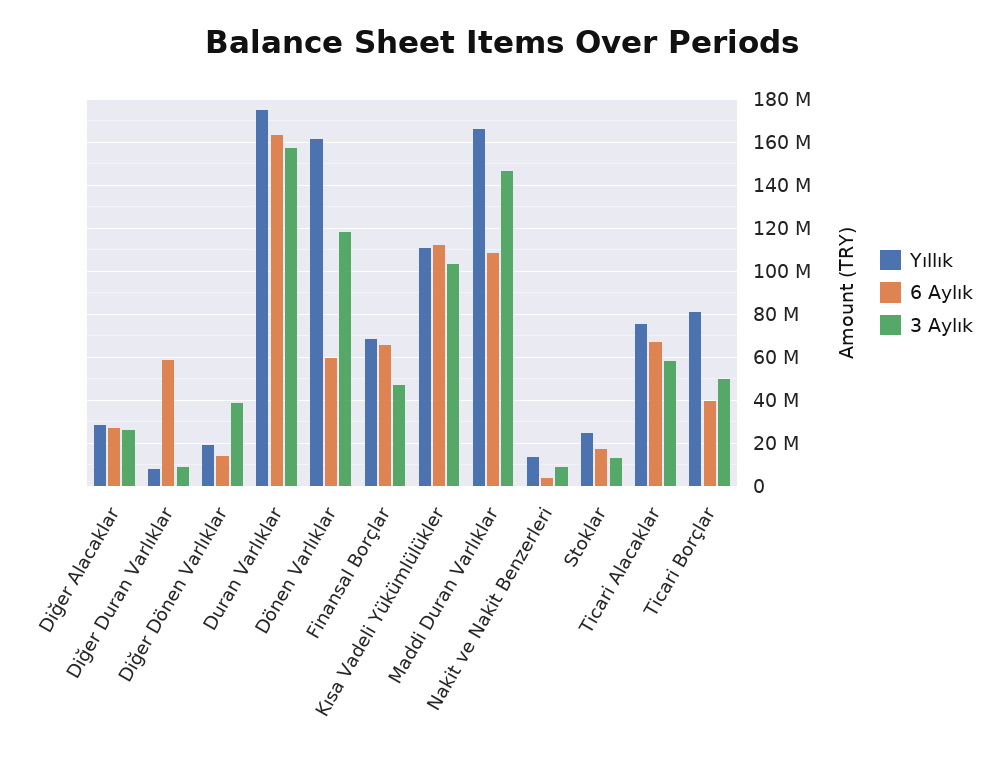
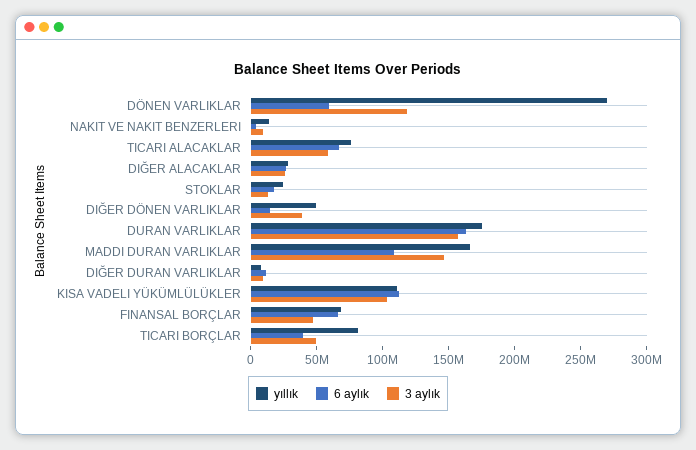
  {
    "Yıllık": {
      "Diğer Alacaklar": 30000000,
      "Diğer Duran Varlıklar": 10000000,
-     "Diğer Dönen Varlıklar": 20000000,
+     "Diğer Dönen Varlıklar": 50000000,
      "Duran Varlıklar": 175000000,
-     "Dönen Varlıklar": 160000000,
+     "Dönen Varlıklar": 270000000,
      "Finansal Borçlar": 70000000,
      "Kısa Vadeli Yükümlülükler": 110000000,
      "Maddi Duran Varlıklar": 165000000,
      "Nakit ve Nakit Benzerleri": 15000000,
      "Stoklar": 25000000,
      "Ticari Alacaklar": 75000000,
      "Ticari Borçlar": 80000000
    },
    "6 Aylık": {
      "Diğer Alacaklar": 25000000,
-     "Diğer Duran Varlıklar": 60000000,
+     "Diğer Duran Varlıklar": 10000000,
      "Diğer Dönen Varlıklar": 15000000,
      "Duran Varlıklar": 165000000,
      "Dönen Varlıklar": 60000000,
      "Finansal Borçlar": 65000000,
      "Kısa Vadeli Yükümlülükler": 110000000,
      "Maddi Duran Varlıklar": 110000000,
      "Nakit ve Nakit Benzerleri": 5000000,
      "Stoklar": 15000000,
      "Ticari Alacaklar": 65000000,
      "Ticari Borçlar": 40000000
    },
    "3 Aylık": {
      "Diğer Alacaklar": 25000000,
      "Diğer Duran Varlıklar": 10000000,
      "Diğer Dönen Varlıklar": 40000000,
      "Duran Varlıklar": 155000000,
      "Dönen Varlıklar": 120000000,
      "Finansal Borçlar": 45000000,
      "Kısa Vadeli Yükümlülükler": 105000000,
      "Maddi Duran Varlıklar": 145000000,
      "Nakit ve Nakit Benzerleri": 10000000,
      "Stoklar": 15000000,
      "Ticari Alacaklar": 60000000,
      "Ticari Borçlar": 50000000
    }
  }

